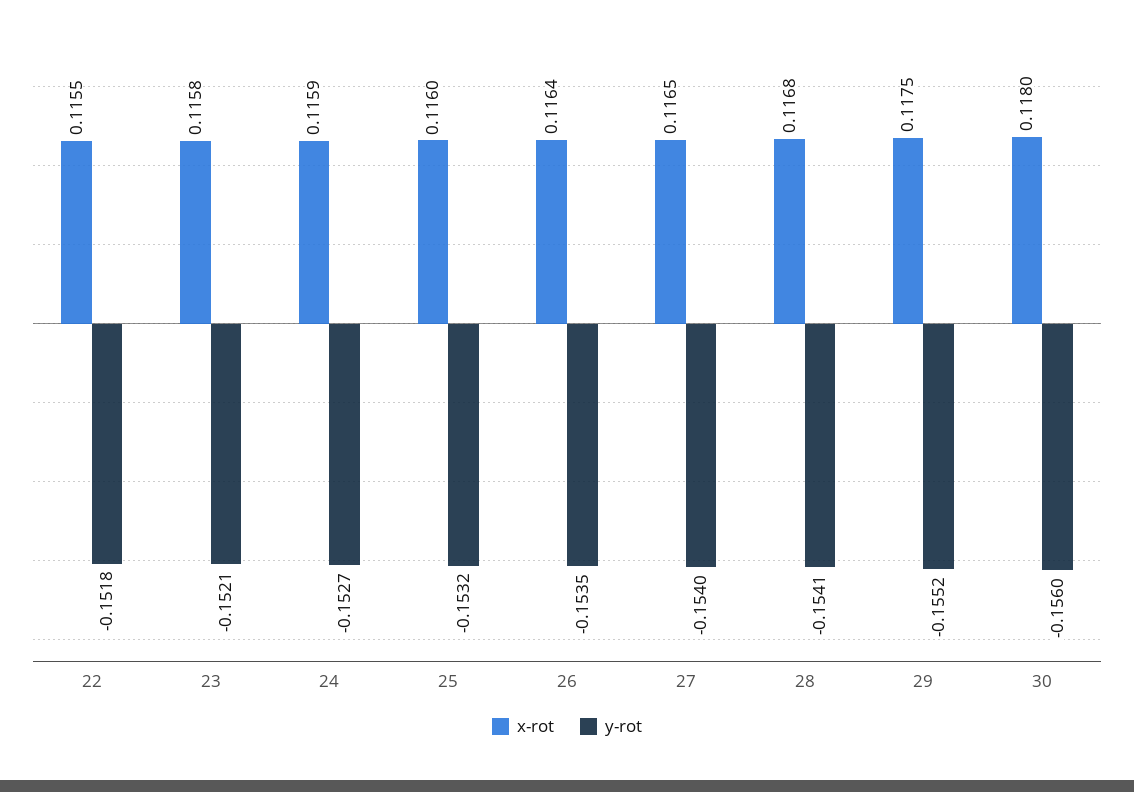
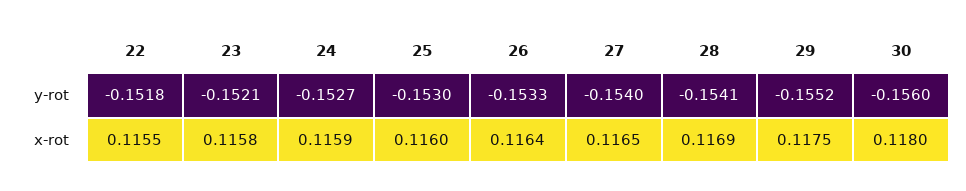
  {
    "x-rot": {
      "22": 0.1155,
      "23": 0.1158,
      "24": 0.1159,
      "25": 0.116,
      "26": 0.1164,
      "27": 0.1165,
-     "28": 0.1168,
+     "28": 0.1169,
      "29": 0.1175,
      "30": 0.118
    },
    "y-rot": {
      "22": -0.1518,
      "23": -0.1521,
      "24": -0.1527,
-     "25": -0.1532,
+     "25": -0.153,
-     "26": -0.1535,
+     "26": -0.1533,
      "27": -0.154,
      "28": -0.1541,
      "29": -0.1552,
      "30": -0.156
    }
  }

